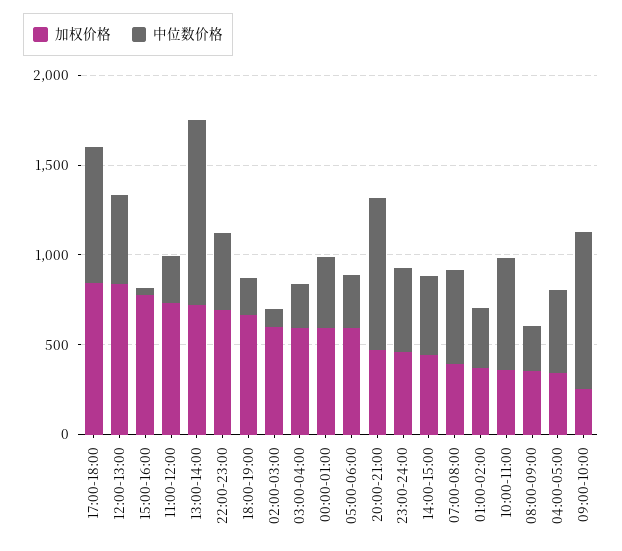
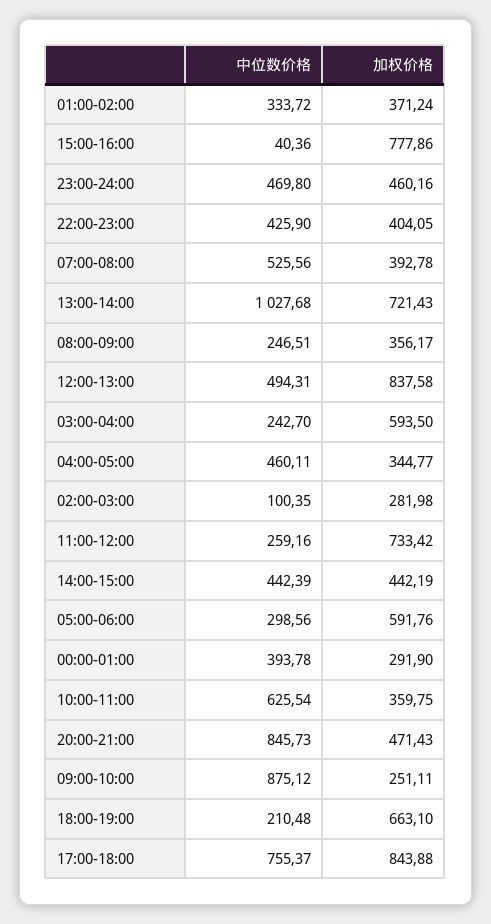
  {
    "加权价格": {
      "17:00-18:00": 843.88,
      "12:00-13:00": 837.58,
      "15:00-16:00": 777.86,
      "11:00-12:00": 733.42,
      "13:00-14:00": 721.43,
-     "22:00-23:00": 700,
+     "22:00-23:00": 404.05,
      "18:00-19:00": 663.1,
-     "02:00-03:00": 600,
+     "02:00-03:00": 281.98,
      "03:00-04:00": 593.5,
-     "00:00-01:00": 600,
+     "00:00-01:00": 291.9,
      "05:00-06:00": 591.76,
      "20:00-21:00": 471.43,
      "23:00-24:00": 460.16,
      "14:00-15:00": 442.19,
      "07:00-08:00": 392.78,
      "01:00-02:00": 371.24,
      "10:00-11:00": 359.75,
      "08:00-09:00": 356.17,
      "04:00-05:00": 344.77,
      "09:00-10:00": 251.11
    },
    "中位数价格": {
      "17:00-18:00": 755.37,
      "12:00-13:00": 494.31,
      "15:00-16:00": 40.36,
      "11:00-12:00": 259.16,
      "13:00-14:00": 1027.68,
      "22:00-23:00": 425.9,
      "18:00-19:00": 210.48,
      "02:00-03:00": 100.35,
      "03:00-04:00": 242.7,
      "00:00-01:00": 393.78,
      "05:00-06:00": 298.56,
      "20:00-21:00": 845.73,
      "23:00-24:00": 469.8,
      "14:00-15:00": 442.39,
      "07:00-08:00": 525.56,
      "01:00-02:00": 333.72,
      "10:00-11:00": 625.54,
      "08:00-09:00": 246.51,
      "04:00-05:00": 460.11,
      "09:00-10:00": 875.12
    }
  }

